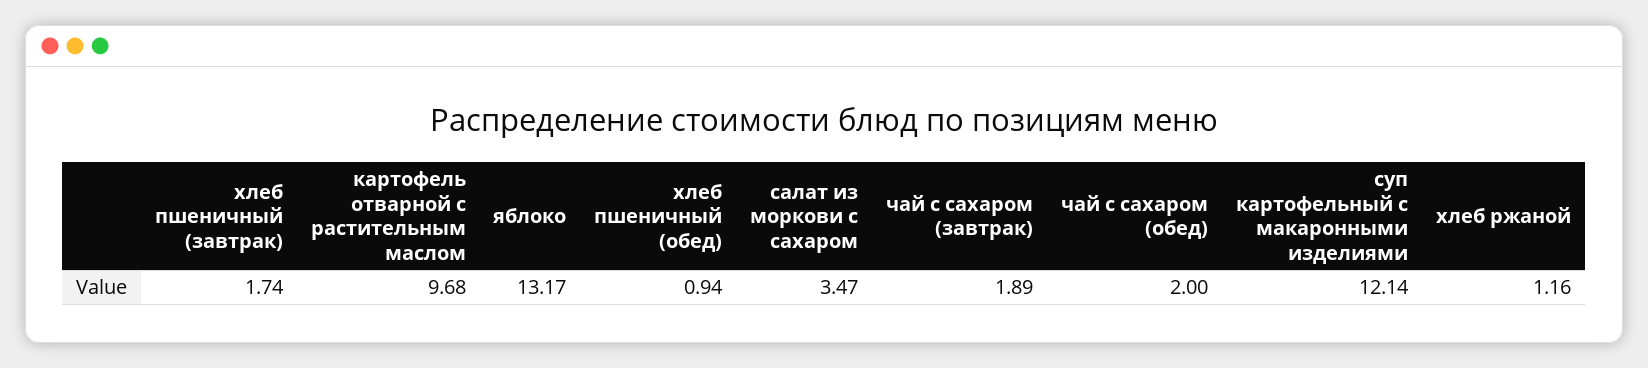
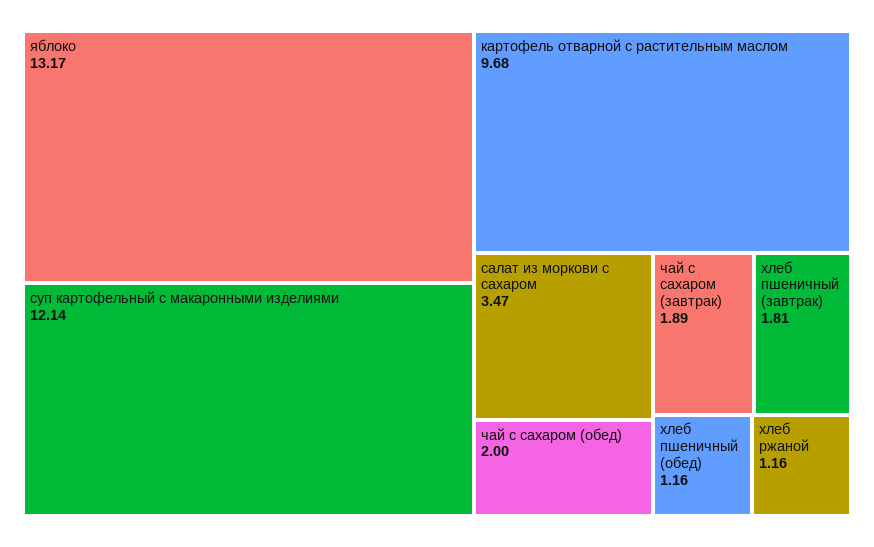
  {
-   "хлеб пшеничный (завтрак)": 1.74,
+   "хлеб пшеничный (завтрак)": 1.81,
    "картофель отварной с растительным маслом": 9.68,
    "яблоко": 13.17,
-   "хлеб пшеничный (обед)": 0.94,
+   "хлеб пшеничный (обед)": 1.16,
    "салат из моркови с сахаром": 3.47,
    "чай с сахаром (завтрак)": 1.89,
    "чай с сахаром (обед)": 2,
    "суп картофельный с макаронными изделиями": 12.14,
    "хлеб ржаной": 1.16
  }

